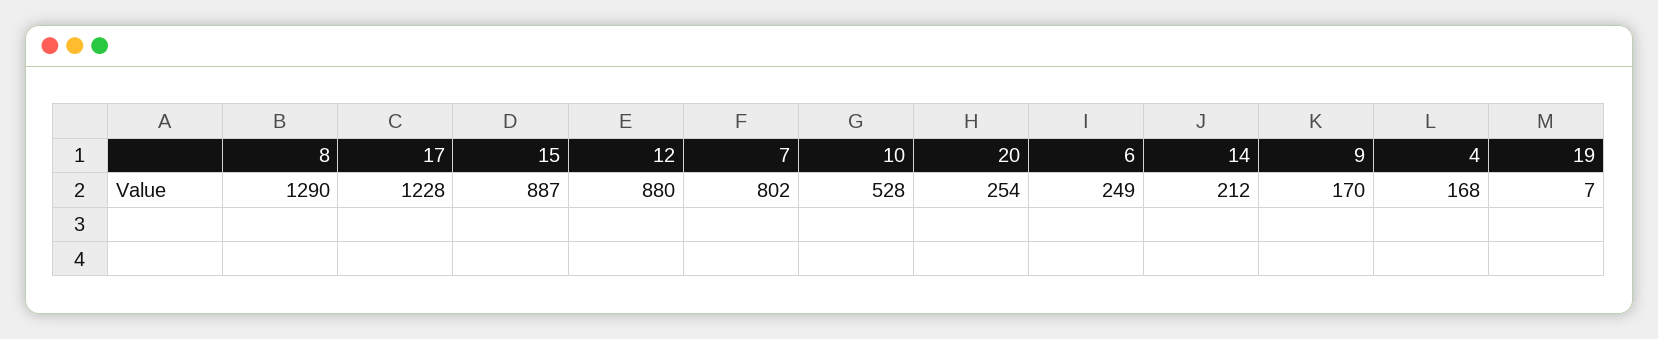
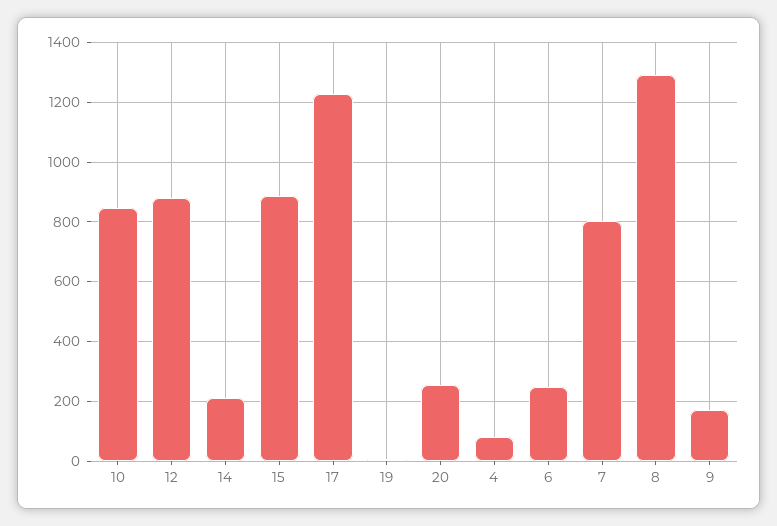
  {
    "8": 1290,
    "17": 1228,
    "15": 887,
    "12": 880,
    "7": 802,
-   "10": 528,
+   "10": 850,
    "20": 254,
    "6": 249,
    "14": 212,
    "9": 170,
-   "4": 168,
+   "4": 75,
    "19": 7
  }

